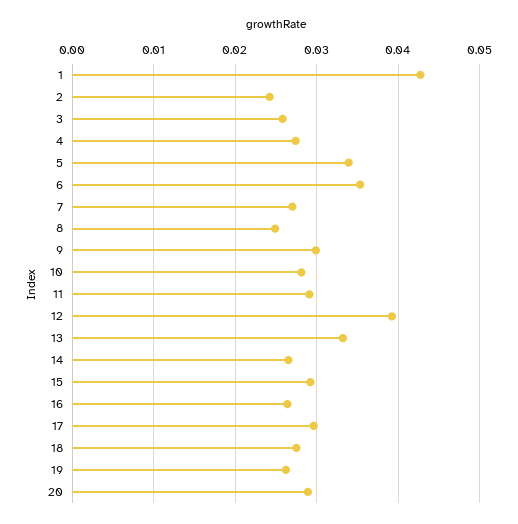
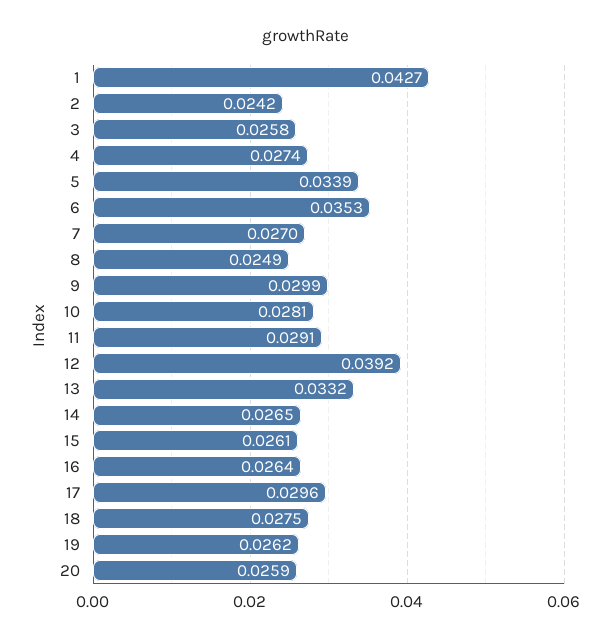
  {
    "1": 0.0427,
    "2": 0.0242,
    "3": 0.0258,
    "4": 0.0274,
    "5": 0.0339,
    "6": 0.0353,
    "7": 0.027,
    "8": 0.0249,
    "9": 0.0299,
    "10": 0.0281,
    "11": 0.0291,
    "12": 0.0392,
    "13": 0.0332,
    "14": 0.0265,
-   "15": 0.029,
+   "15": 0.0261,
    "16": 0.0264,
    "17": 0.0296,
    "18": 0.0275,
    "19": 0.0262,
-   "20": 0.029
+   "20": 0.0259
  }

